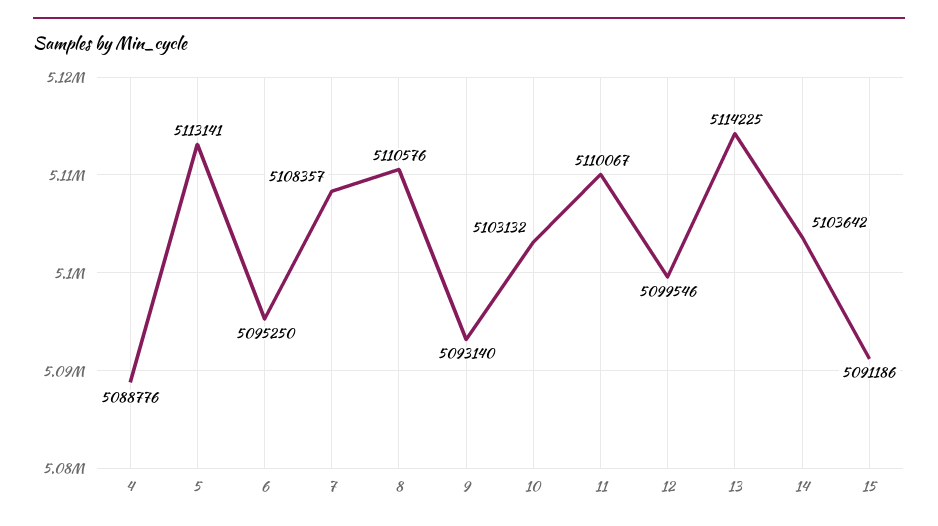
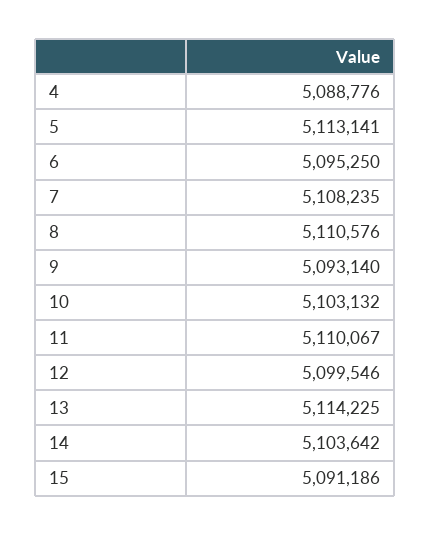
  {
    "4": 5088776,
    "5": 5113141,
    "6": 5095250,
-   "7": 5108357,
+   "7": 5108235,
    "8": 5110576,
    "9": 5093140,
    "10": 5103132,
    "11": 5110067,
    "12": 5099546,
    "13": 5114225,
    "14": 5103642,
    "15": 5091186
  }

